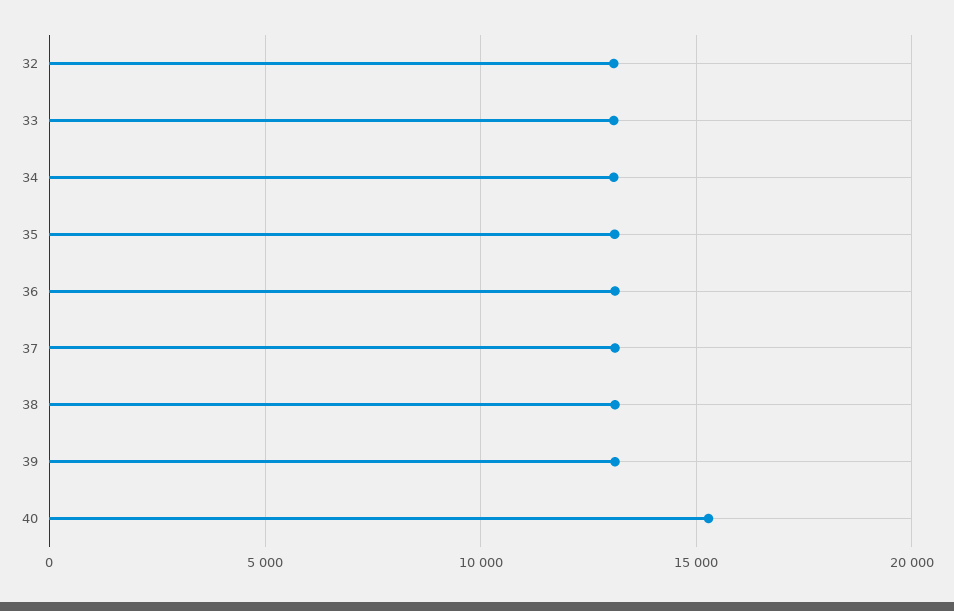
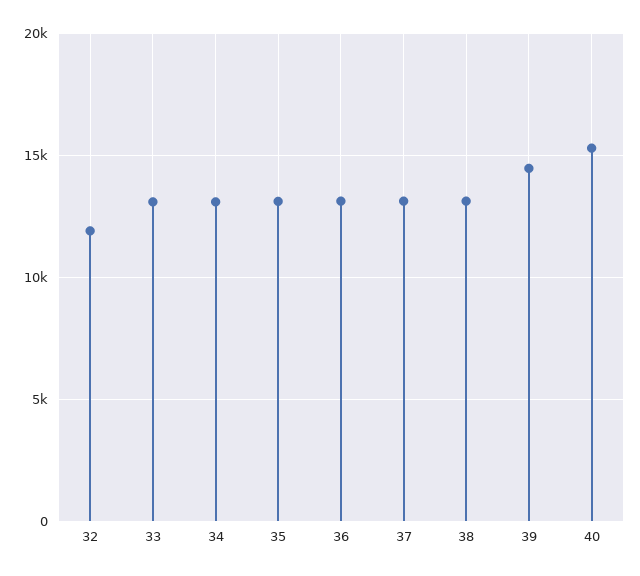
  {
-   "32": 13000,
+   "32": 12000,
    "33": 13000,
    "34": 13000,
    "35": 13000,
    "36": 13000,
    "37": 13000,
    "38": 13000,
-   "39": 13000,
+   "39": 14500,
    "40": 15500
  }

